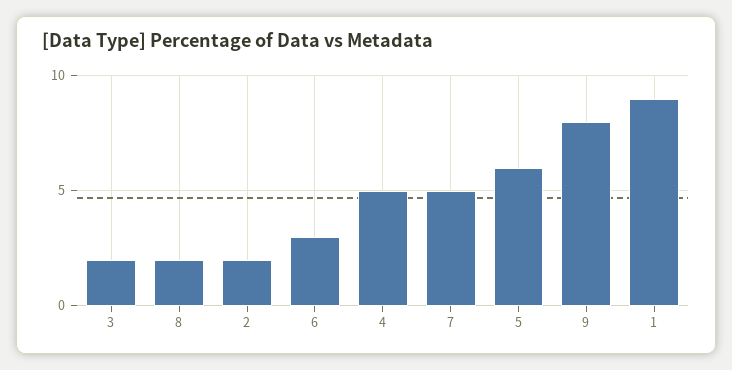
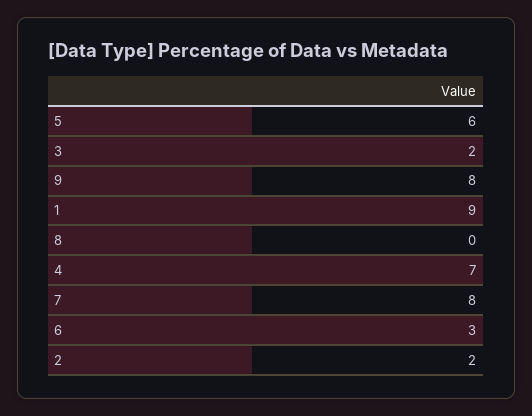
  {
    "3": 2,
-   "8": 2,
+   "8": 0,
    "2": 2,
    "6": 3,
-   "4": 5,
+   "4": 7,
-   "7": 5,
+   "7": 8,
    "5": 6,
    "9": 8,
    "1": 9
  }

